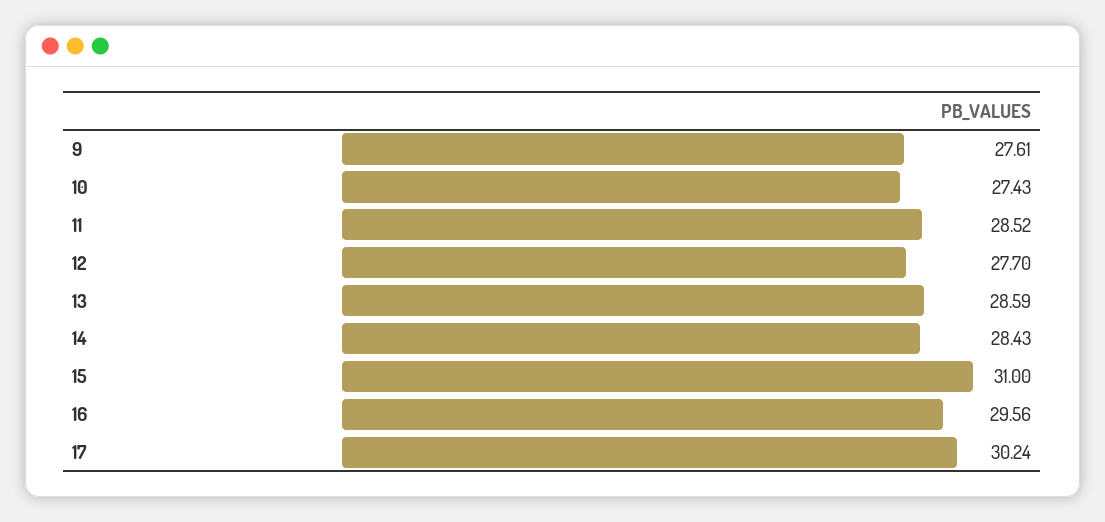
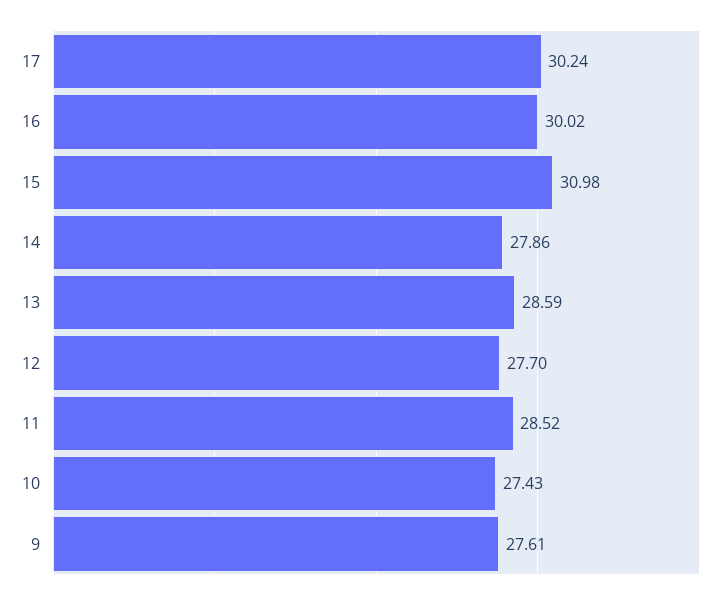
  {
    "9": 27.61,
    "10": 27.43,
    "11": 28.52,
    "12": 27.7,
    "13": 28.59,
-   "14": 28.43,
+   "14": 27.86,
-   "15": 31,
+   "15": 30.98,
-   "16": 29.56,
+   "16": 30.02,
    "17": 30.24
  }

